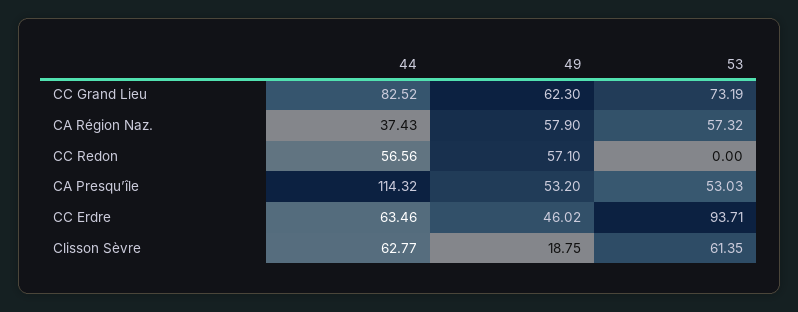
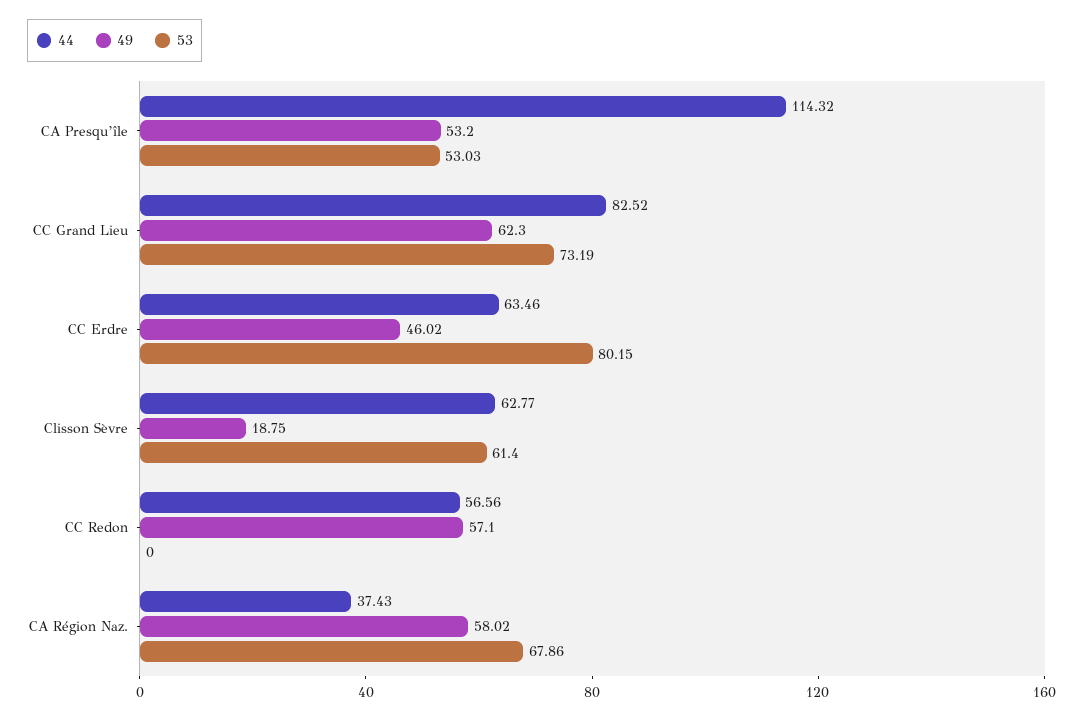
  {
    "44": {
      "CC Grand Lieu": 82.52,
      "CA Région Naz.": 37.43,
      "CC Redon": 56.56,
      "CA Presqu’île": 114.32,
      "CC Erdre": 63.46,
      "Clisson Sèvre": 62.77
    },
    "49": {
      "CC Grand Lieu": 62.3,
-     "CA Région Naz.": 57.9,
+     "CA Région Naz.": 58.02,
      "CC Redon": 57.1,
      "CA Presqu’île": 53.2,
      "CC Erdre": 46.02,
      "Clisson Sèvre": 18.75
    },
    "53": {
      "CC Grand Lieu": 73.19,
-     "CA Région Naz.": 57.32,
+     "CA Région Naz.": 67.86,
      "CC Redon": 0,
      "CA Presqu’île": 53.03,
-     "CC Erdre": 93.71,
+     "CC Erdre": 80.15,
-     "Clisson Sèvre": 61.35
+     "Clisson Sèvre": 61.4
    }
  }

